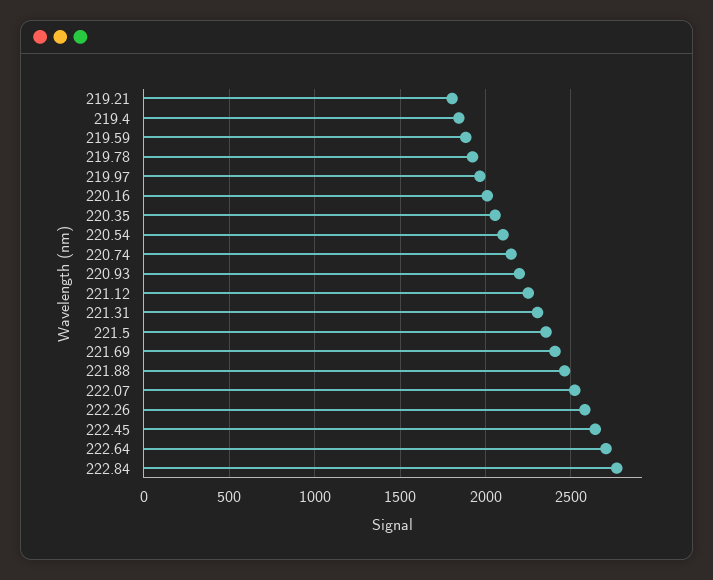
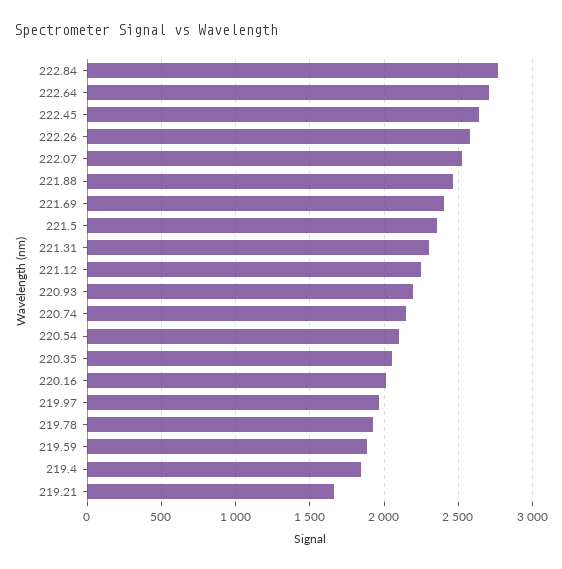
  {
-   "219.21": 1800,
+   "219.21": 1650,
    "219.4": 1850,
    "219.59": 1900,
    "219.78": 1900,
    "219.97": 1950,
    "220.16": 2000,
    "220.35": 2050,
    "220.54": 2100,
    "220.74": 2150,
    "220.93": 2200,
    "221.12": 2250,
    "221.31": 2300,
    "221.5": 2350,
    "221.69": 2400,
    "221.88": 2450,
    "222.07": 2500,
    "222.26": 2600,
    "222.45": 2650,
    "222.64": 2700,
    "222.84": 2750
  }

